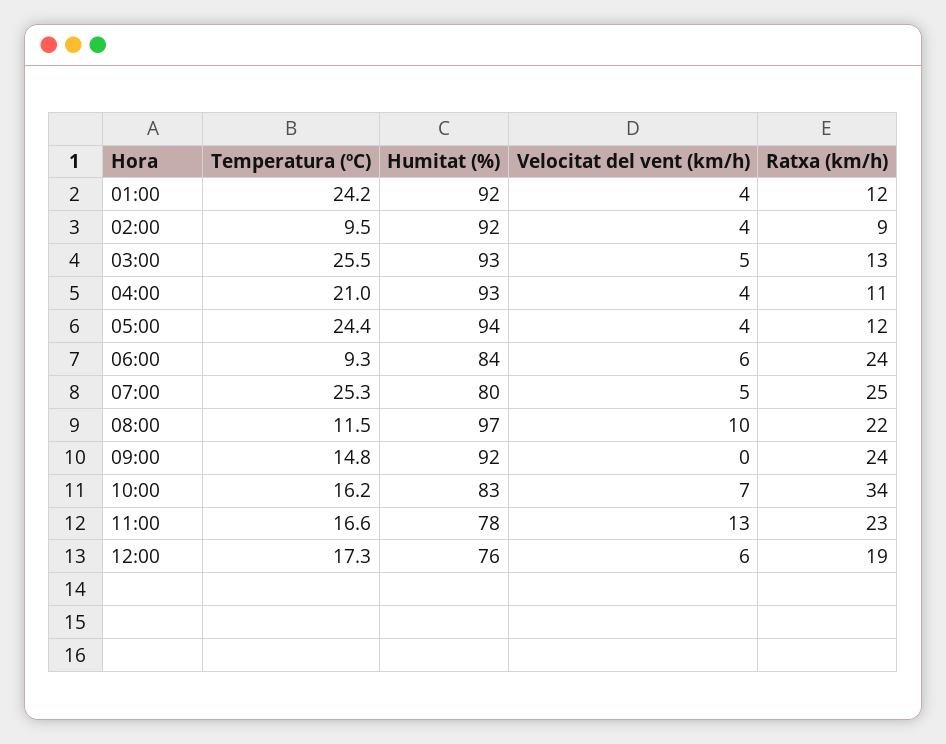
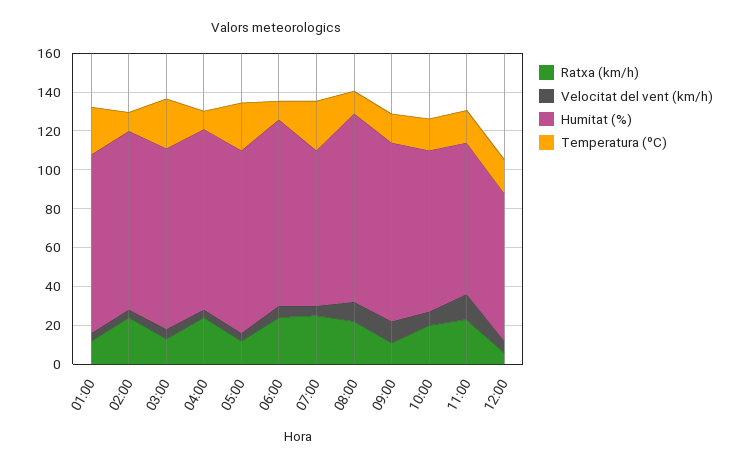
  {
    "Temperatura (ºC)": {
      "01:00": 24.2,
      "02:00": 9.5,
      "03:00": 25.5,
-     "04:00": 21,
+     "04:00": 10,
      "05:00": 24.4,
      "06:00": 9.3,
      "07:00": 25.3,
      "08:00": 11.5,
      "09:00": 14.8,
      "10:00": 16.2,
      "11:00": 16.6,
      "12:00": 17.3
    },
    "Humitat (%)": {
      "01:00": 92,
      "02:00": 92,
      "03:00": 93,
      "04:00": 93,
      "05:00": 94,
-     "06:00": 84,
+     "06:00": 95,
      "07:00": 80,
      "08:00": 97,
      "09:00": 92,
      "10:00": 83,
      "11:00": 78,
      "12:00": 76
    },
    "Velocitat del vent (km/h)": {
      "01:00": 4,
      "02:00": 4,
      "03:00": 5,
      "04:00": 4,
      "05:00": 4,
      "06:00": 6,
      "07:00": 5,
      "08:00": 10,
-     "09:00": 0,
+     "09:00": 10,
      "10:00": 7,
      "11:00": 13,
      "12:00": 6
    },
    "Ratxa (km/h)": {
      "01:00": 12,
-     "02:00": 9,
+     "02:00": 25,
      "03:00": 13,
-     "04:00": 11,
+     "04:00": 25,
      "05:00": 12,
      "06:00": 24,
      "07:00": 25,
      "08:00": 22,
-     "09:00": 24,
+     "09:00": 10,
-     "10:00": 34,
+     "10:00": 20,
      "11:00": 23,
-     "12:00": 19
+     "12:00": 5
    }
  }

